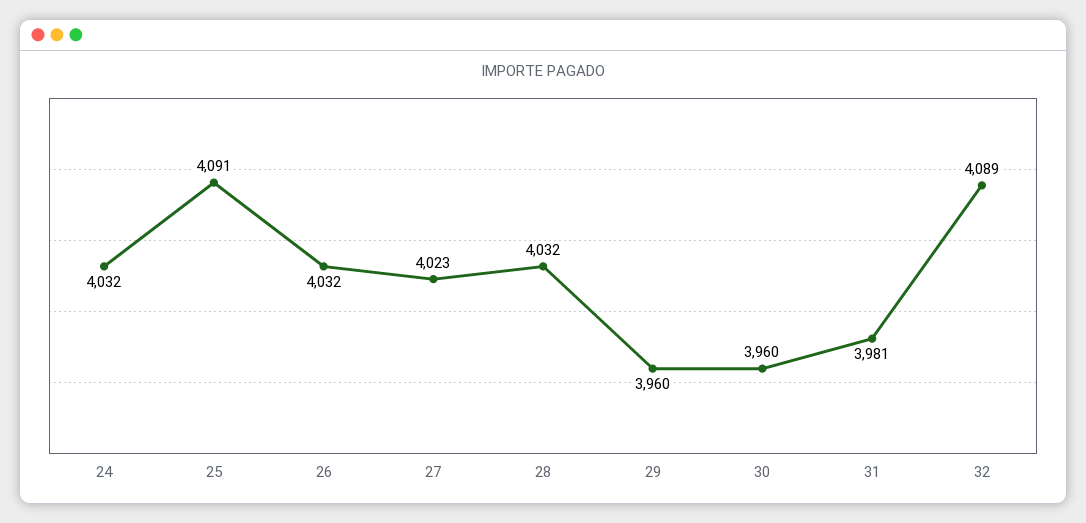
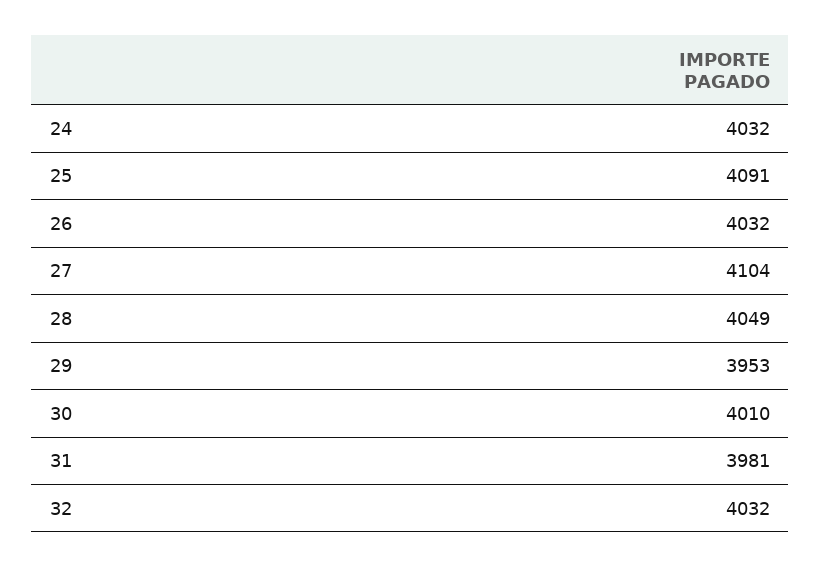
  {
    "24": 4032,
    "25": 4091,
    "26": 4032,
-   "27": 4023,
+   "27": 4104,
-   "28": 4032,
+   "28": 4049,
-   "29": 3960,
+   "29": 3953,
-   "30": 3960,
+   "30": 4010,
    "31": 3981,
-   "32": 4089
+   "32": 4032
  }

